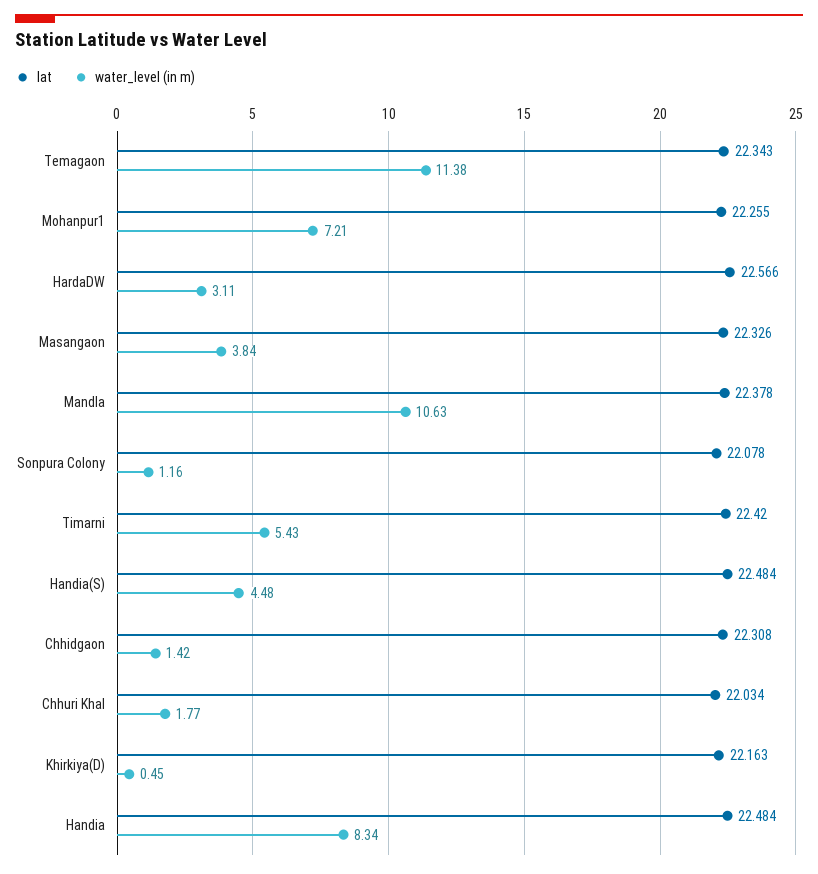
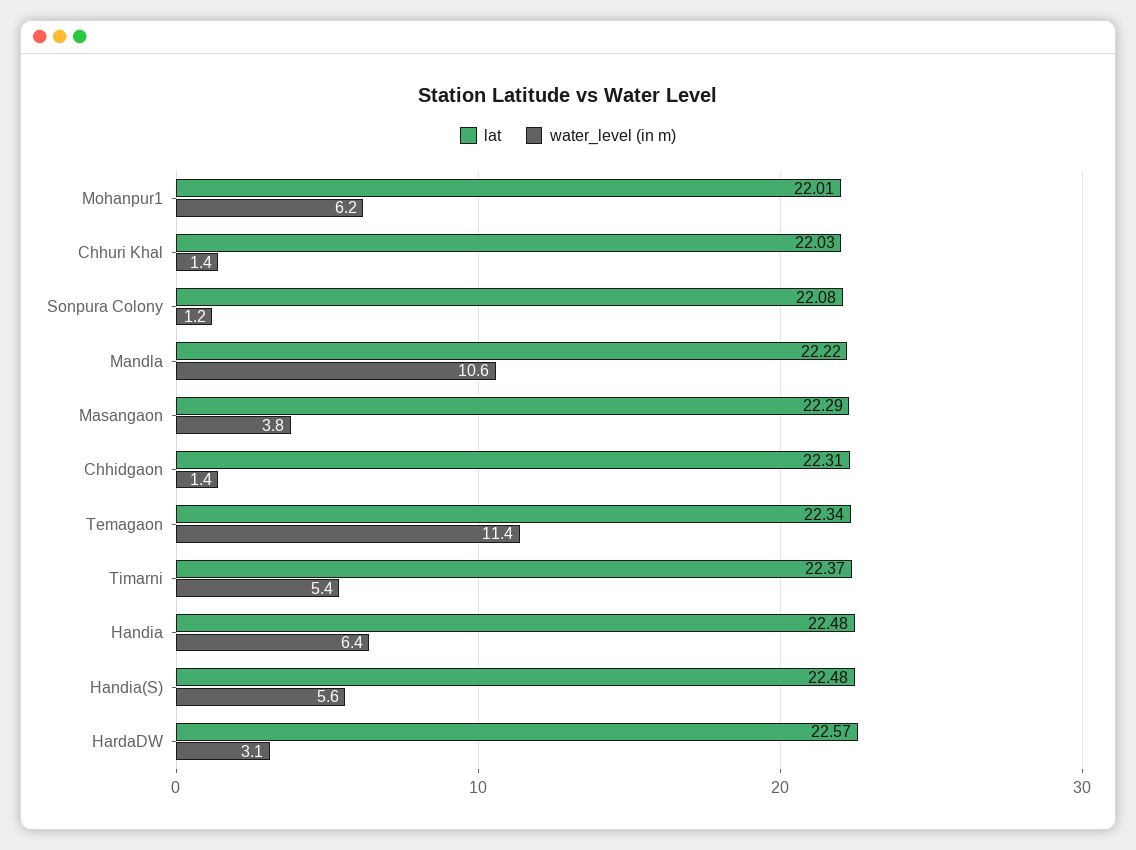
  {
    "lat": {
      "Temagaon": 22.343,
-     "Mohanpur1": 22.255,
+     "Mohanpur1": 22.01,
      "HardaDW": 22.566,
-     "Masangaon": 22.326,
+     "Masangaon": 22.29,
-     "Mandla": 22.378,
+     "Mandla": 22.22,
      "Sonpura Colony": 22.078,
-     "Timarni": 22.42,
+     "Timarni": 22.37,
      "Handia(S)": 22.484,
      "Chhidgaon": 22.308,
      "Chhuri Khal": 22.034,
-     "Khirkiya(D)": 22.163,
      "Handia": 22.484
    },
    "water_level (in m)": {
      "Temagaon": 11.38,
-     "Mohanpur1": 7.21,
+     "Mohanpur1": 6.2,
      "HardaDW": 3.11,
      "Masangaon": 3.84,
      "Mandla": 10.63,
      "Sonpura Colony": 1.16,
      "Timarni": 5.43,
-     "Handia(S)": 4.48,
+     "Handia(S)": 5.6,
      "Chhidgaon": 1.42,
-     "Chhuri Khal": 1.77,
+     "Chhuri Khal": 1.4,
-     "Khirkiya(D)": 0.45,
-     "Handia": 8.34
+     "Handia": 6.4
    }
  }

